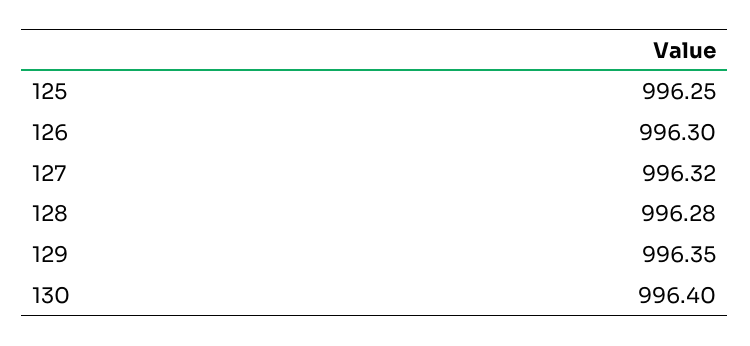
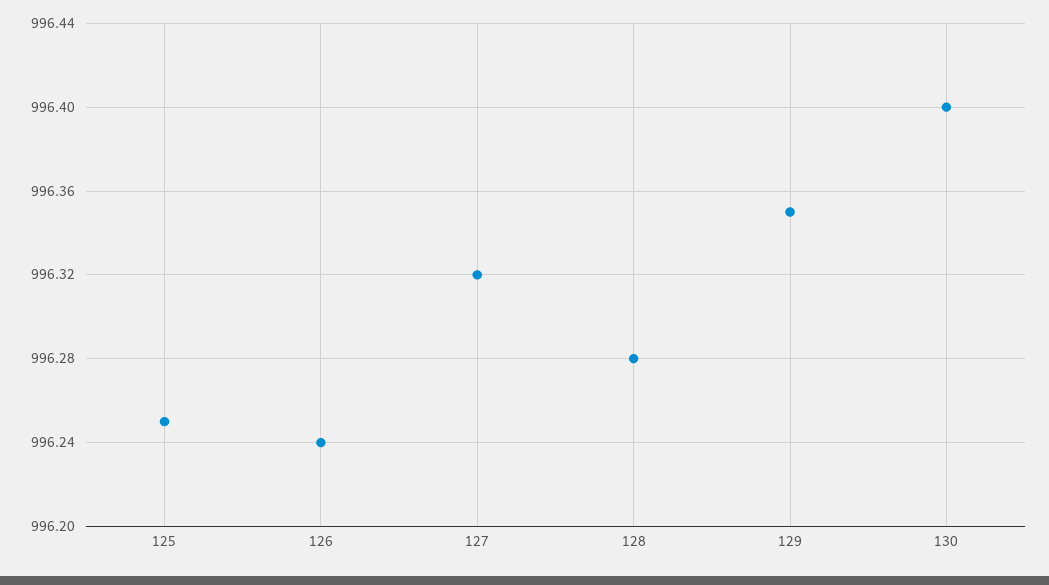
  {
    "125": 996.25,
-   "126": 996.3,
+   "126": 996.24,
    "127": 996.32,
    "128": 996.28,
    "129": 996.35,
    "130": 996.4
  }

